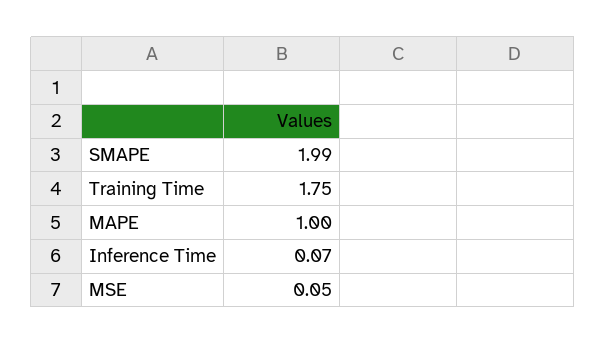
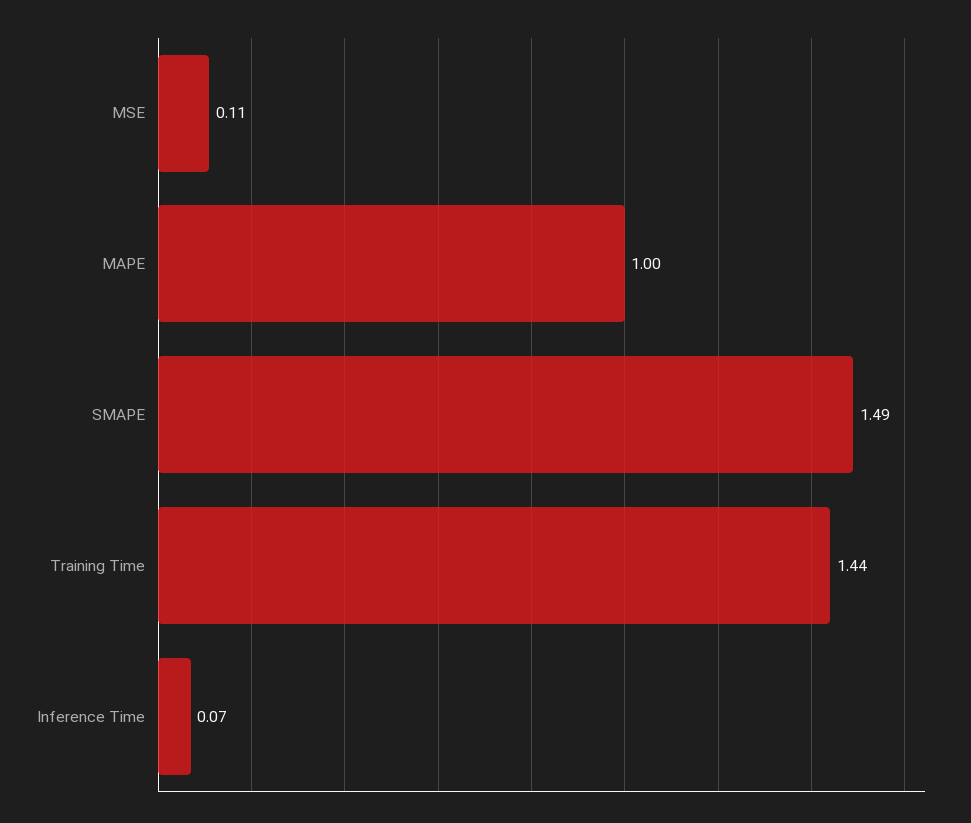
  {
-   "SMAPE": 1.99,
+   "SMAPE": 1.49,
-   "Training Time": 1.75,
+   "Training Time": 1.44,
    "MAPE": 1,
    "Inference Time": 0.07,
-   "MSE": 0.05
+   "MSE": 0.11
  }

